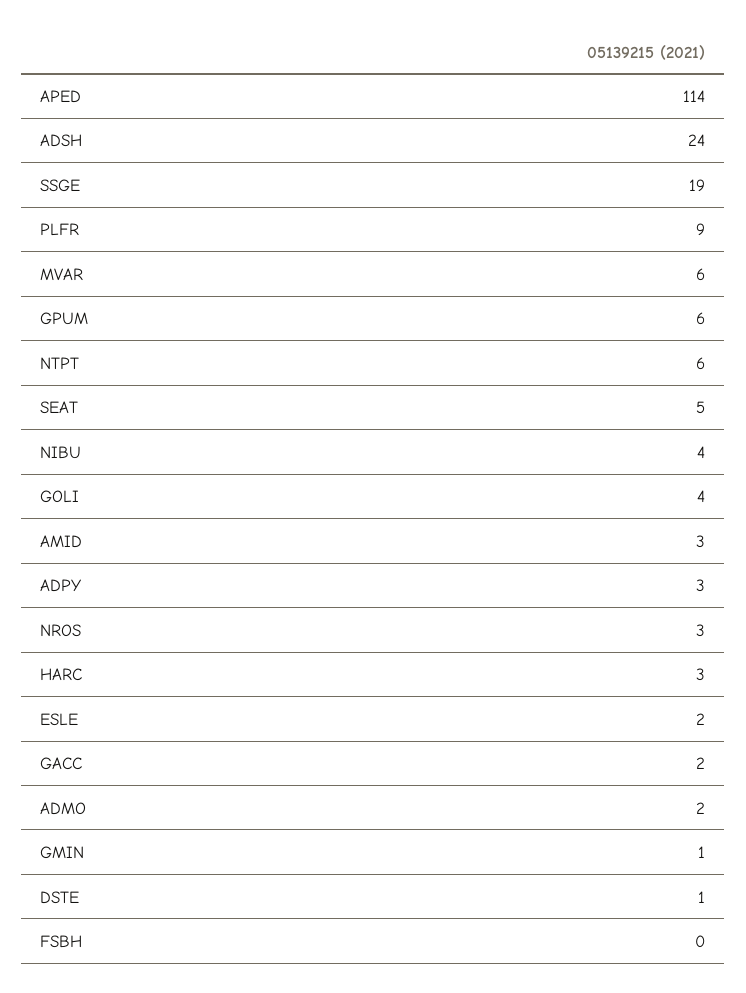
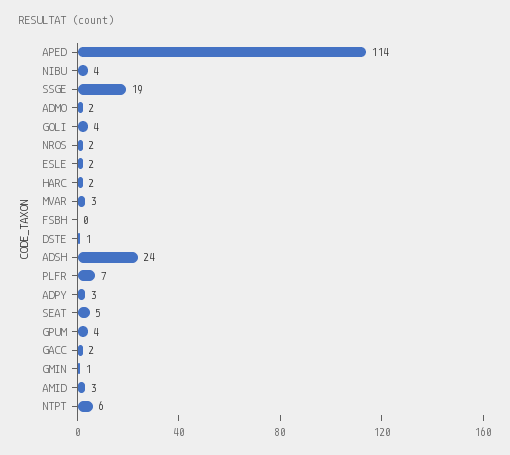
  {
    "APED": 114,
    "ADSH": 24,
    "SSGE": 19,
-   "PLFR": 9,
+   "PLFR": 7,
-   "MVAR": 6,
+   "MVAR": 3,
-   "GPUM": 6,
+   "GPUM": 4,
    "NTPT": 6,
    "SEAT": 5,
    "NIBU": 4,
    "GOLI": 4,
    "AMID": 3,
    "ADPY": 3,
-   "NROS": 3,
+   "NROS": 2,
-   "HARC": 3,
+   "HARC": 2,
    "ESLE": 2,
    "GACC": 2,
    "ADMO": 2,
    "GMIN": 1,
    "DSTE": 1,
    "FSBH": 0
  }

